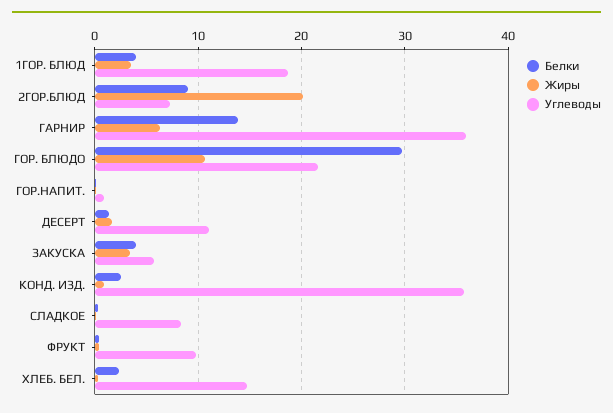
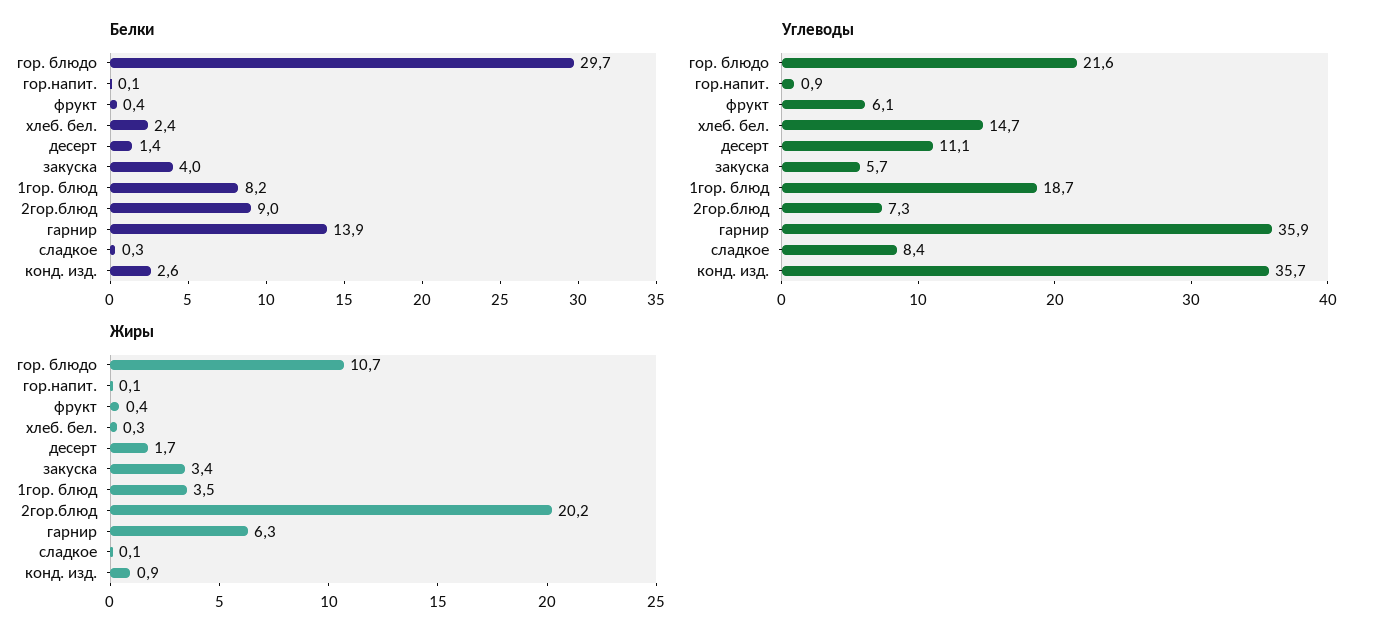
  {
    "Белки": {
-     "1ГОР. БЛЮД": 4,
+     "1ГОР. БЛЮД": 8.2,
      "2ГОР.БЛЮД": 9,
      "ГАРНИР": 13.9,
      "ГОР. БЛЮДО": 29.7,
      "ГОР.НАПИТ.": 0.1,
      "ДЕСЕРТ": 1.4,
      "ЗАКУСКА": 4,
      "КОНД. ИЗД.": 2.6,
      "СЛАДКОЕ": 0.3,
      "ФРУКТ": 0.4,
      "ХЛЕБ. БЕЛ.": 2.4
    },
    "Жиры": {
      "1ГОР. БЛЮД": 3.5,
      "2ГОР.БЛЮД": 20.2,
      "ГАРНИР": 6.3,
      "ГОР. БЛЮДО": 10.7,
      "ГОР.НАПИТ.": 0.1,
      "ДЕСЕРТ": 1.7,
      "ЗАКУСКА": 3.4,
      "КОНД. ИЗД.": 0.9,
      "СЛАДКОЕ": 0.1,
      "ФРУКТ": 0.4,
      "ХЛЕБ. БЕЛ.": 0.3
    },
    "Углеводы": {
      "1ГОР. БЛЮД": 18.7,
      "2ГОР.БЛЮД": 7.3,
      "ГАРНИР": 35.9,
      "ГОР. БЛЮДО": 21.6,
      "ГОР.НАПИТ.": 0.9,
      "ДЕСЕРТ": 11.1,
      "ЗАКУСКА": 5.7,
      "КОНД. ИЗД.": 35.7,
      "СЛАДКОЕ": 8.4,
-     "ФРУКТ": 10,
+     "ФРУКТ": 6.1,
      "ХЛЕБ. БЕЛ.": 14.7
    }
  }

